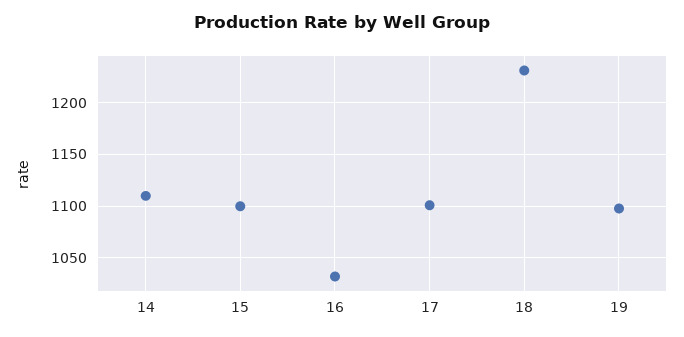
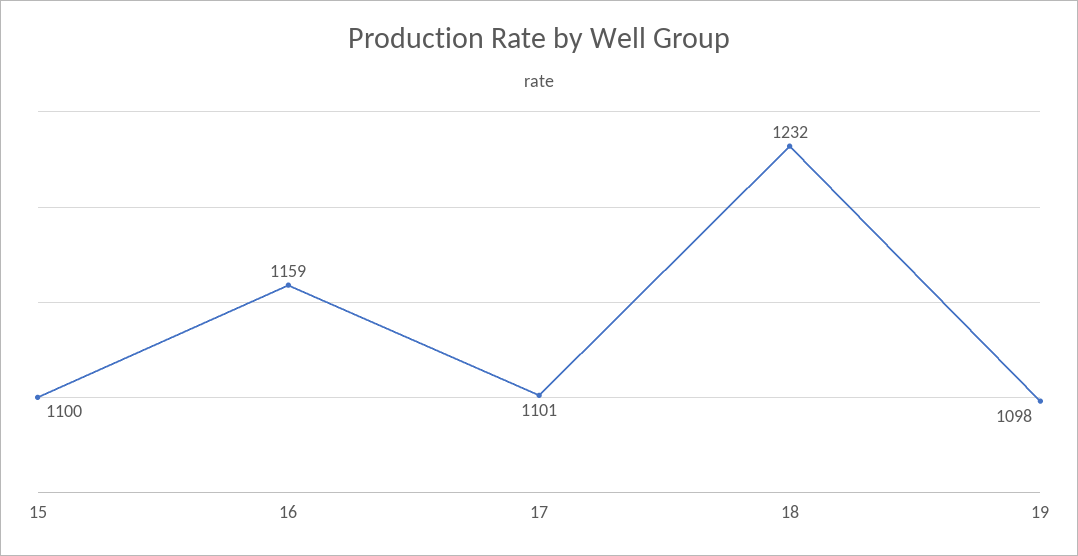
  {
-   "14": 1110,
    "15": 1100,
-   "16": 1030,
+   "16": 1159,
    "17": 1101,
    "18": 1232,
    "19": 1098
  }

